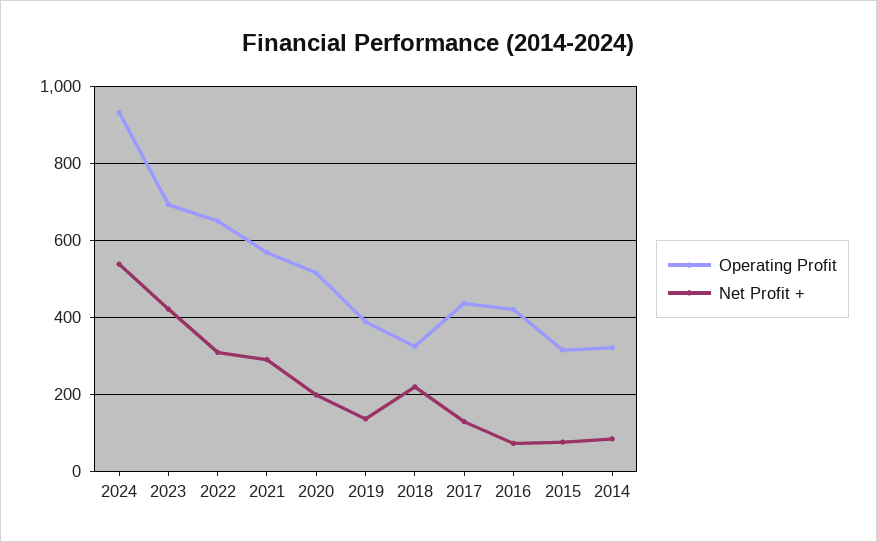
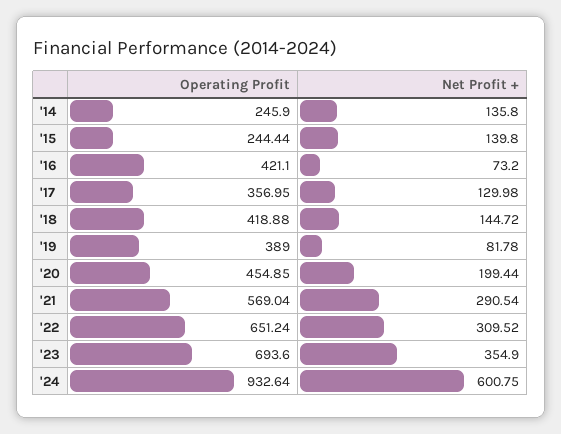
  {
    "Operating Profit": {
      "2024": 932.64,
      "2023": 693.6,
      "2022": 651.24,
      "2021": 569.04,
-     "2020": 520,
+     "2020": 454.85,
      "2019": 389,
-     "2018": 320,
+     "2018": 418.88,
-     "2017": 440,
+     "2017": 356.95,
      "2016": 421.1,
-     "2015": 320,
+     "2015": 244.44,
-     "2014": 320
+     "2014": 245.9
    },
    "Net Profit +": {
-     "2024": 540,
+     "2024": 600.75,
-     "2023": 420,
+     "2023": 354.9,
      "2022": 309.52,
      "2021": 290.54,
      "2020": 199.44,
-     "2019": 140,
+     "2019": 81.78,
-     "2018": 220,
+     "2018": 144.72,
      "2017": 129.98,
      "2016": 73.2,
-     "2015": 80,
+     "2015": 139.8,
-     "2014": 80
+     "2014": 135.8
    }
  }

